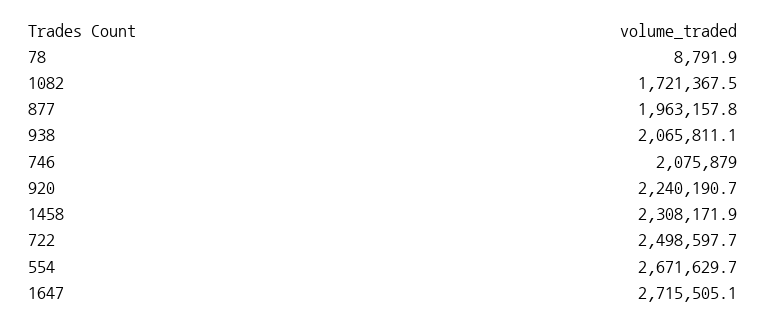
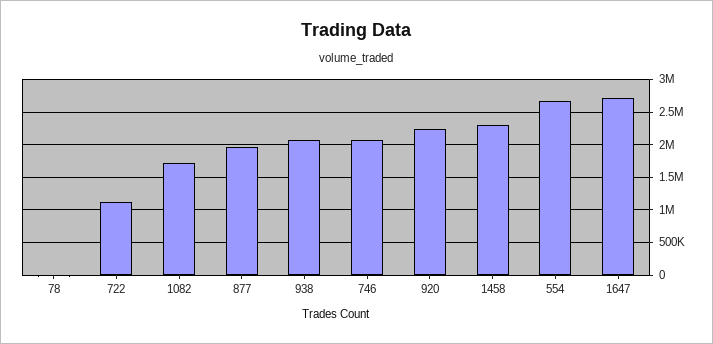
  {
    "78": 8791.9,
    "1082": 1721367.5,
    "877": 1963157.8,
    "938": 2065811.1,
    "746": 2075879,
    "920": 2240190.7,
    "1458": 2308171.9,
-   "722": 2498597.7,
+   "722": 1100000,
    "554": 2671629.7,
    "1647": 2715505.1
  }

